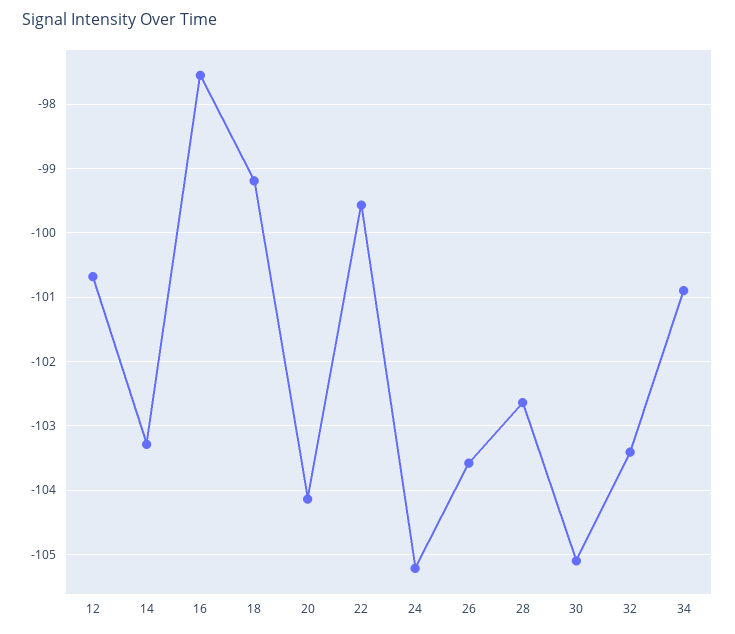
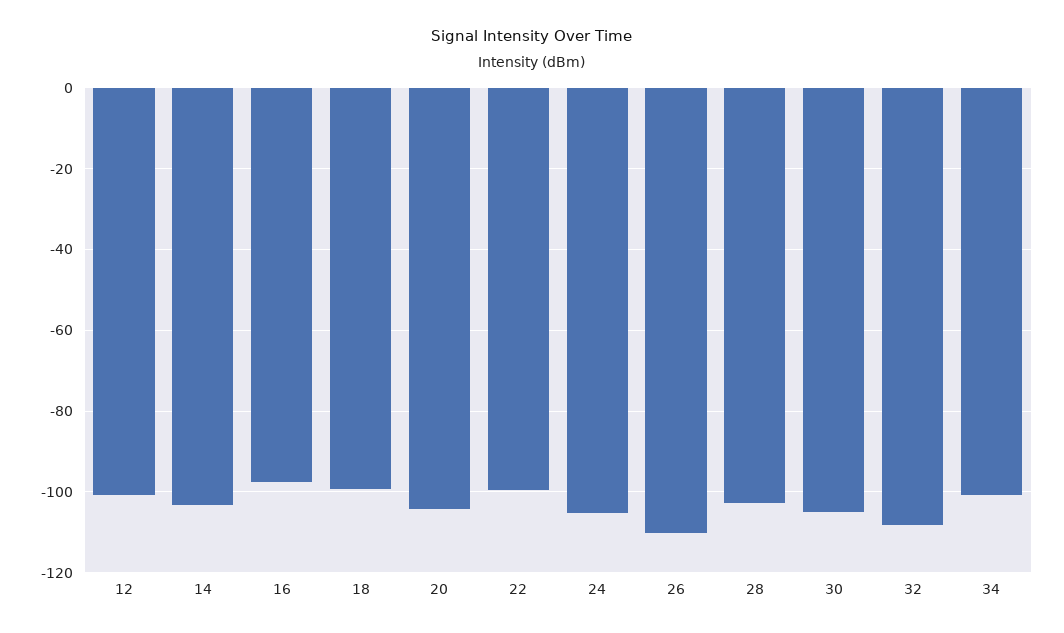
  {
    "12": -100.7,
    "14": -103.3,
    "16": -97.6,
    "18": -99.2,
    "20": -104.1,
    "22": -99.6,
    "24": -105.2,
-   "26": -103.6,
+   "26": -110,
    "28": -102.6,
    "30": -105.1,
-   "32": -103.4,
+   "32": -108,
    "34": -100.9
  }

